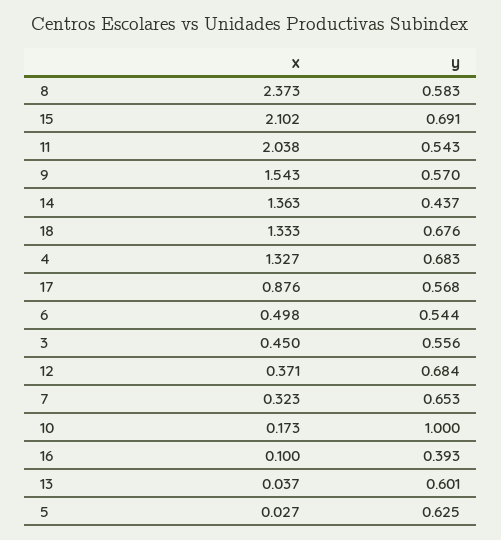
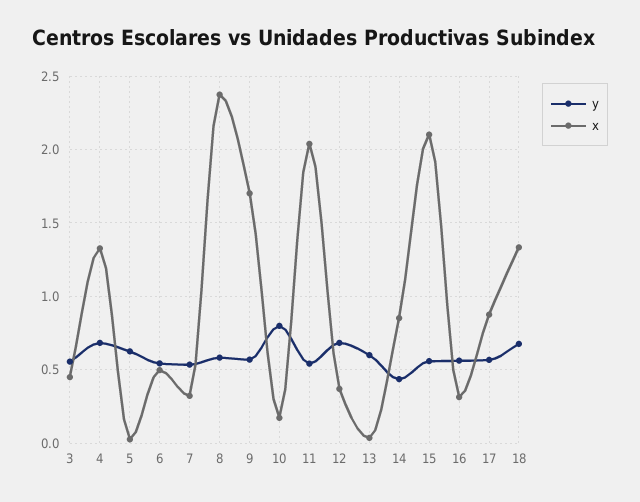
  {
    "x": {
      "8": 2.373,
      "15": 2.102,
      "11": 2.038,
-     "9": 1.543,
+     "9": 1.7,
-     "14": 1.363,
+     "14": 0.85,
      "18": 1.333,
      "4": 1.327,
      "17": 0.876,
      "6": 0.498,
      "3": 0.45,
      "12": 0.371,
      "7": 0.323,
      "10": 0.173,
-     "16": 0.1,
+     "16": 0.3,
      "13": 0.037,
      "5": 0.027
    },
    "y": {
      "8": 0.583,
-     "15": 0.691,
+     "15": 0.55,
      "11": 0.543,
      "9": 0.57,
      "14": 0.437,
      "18": 0.676,
      "4": 0.683,
      "17": 0.568,
      "6": 0.544,
      "3": 0.556,
      "12": 0.684,
-     "7": 0.653,
+     "7": 0.55,
-     "10": 1,
+     "10": 0.8,
-     "16": 0.393,
+     "16": 0.55,
      "13": 0.601,
      "5": 0.625
    }
  }

